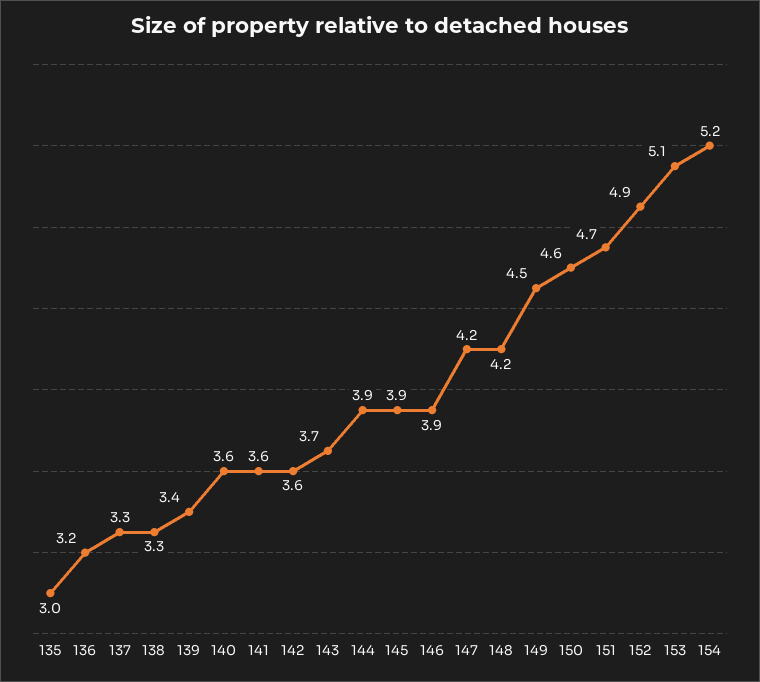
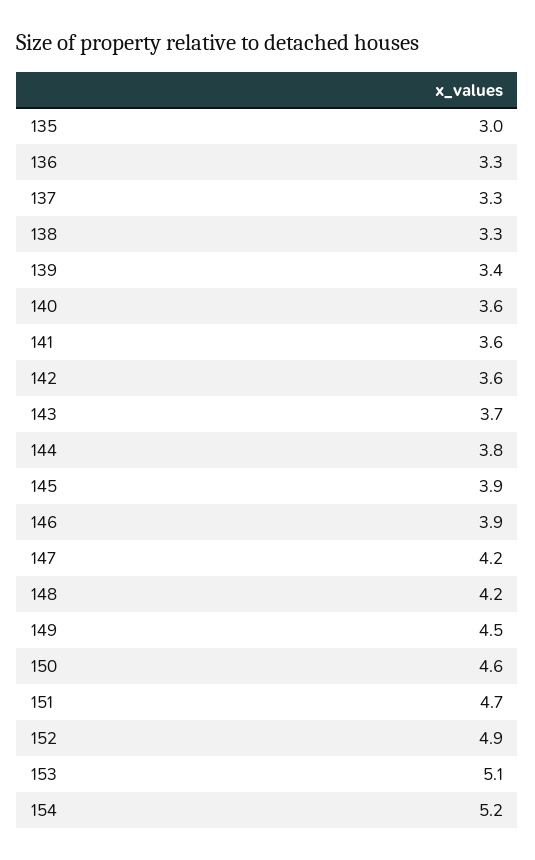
  {
    "135": 3,
-   "136": 3.2,
+   "136": 3.3,
    "137": 3.3,
    "138": 3.3,
    "139": 3.4,
    "140": 3.6,
    "141": 3.6,
    "142": 3.6,
    "143": 3.7,
-   "144": 3.9,
+   "144": 3.8,
    "145": 3.9,
    "146": 3.9,
    "147": 4.2,
    "148": 4.2,
    "149": 4.5,
    "150": 4.6,
    "151": 4.7,
    "152": 4.9,
    "153": 5.1,
    "154": 5.2
  }

